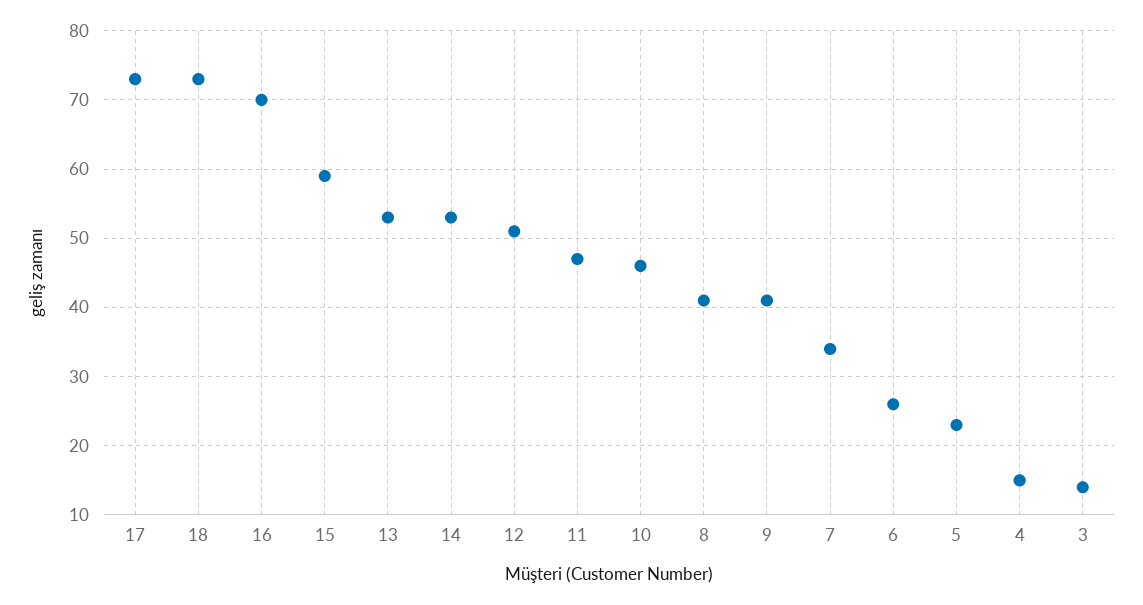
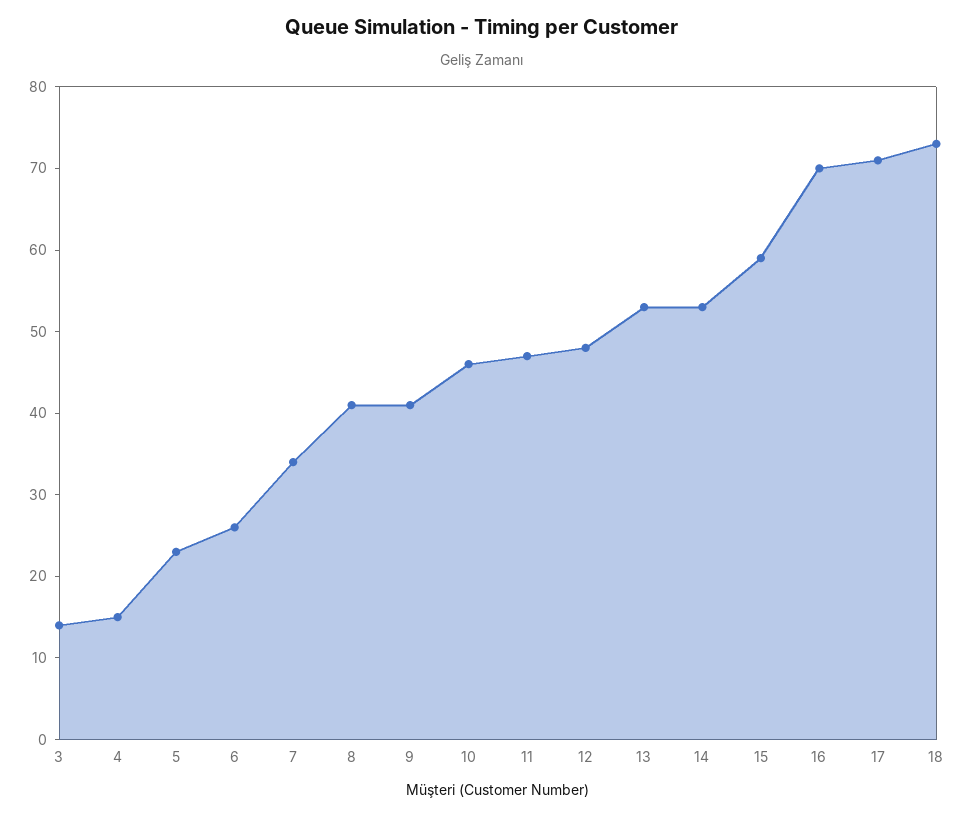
  {
-   "17": 73,
+   "17": 71,
    "18": 73,
    "16": 70,
    "15": 59,
    "13": 53,
    "14": 53,
-   "12": 51,
+   "12": 48,
    "11": 47,
    "10": 46,
    "8": 41,
    "9": 41,
    "7": 34,
    "6": 26,
    "5": 23,
    "4": 15,
    "3": 14
  }

